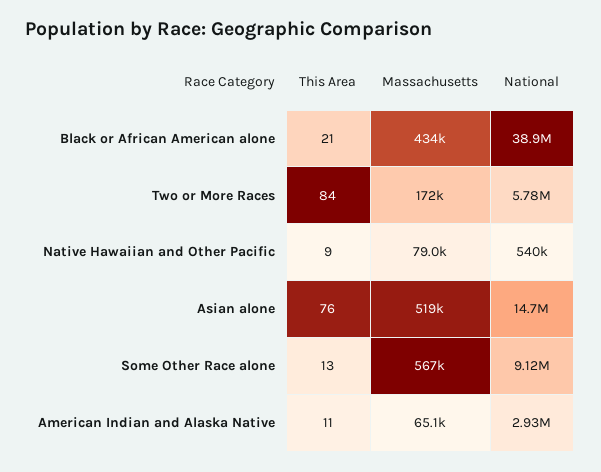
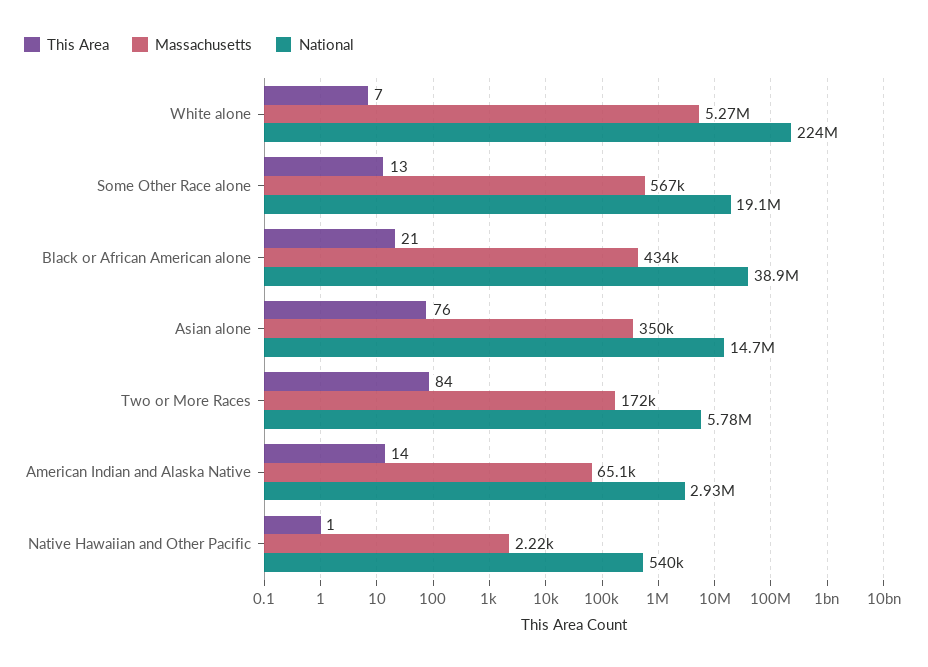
  {
    "This Area": {
      "Black or African American alone": 21,
      "Two or More Races": 84,
-     "Native Hawaiian and Other Pacific": 9,
+     "Native Hawaiian and Other Pacific": 1,
      "Asian alone": 76,
      "Some Other Race alone": 13,
-     "American Indian and Alaska Native": 11
+     "American Indian and Alaska Native": 14,
+     "White alone": 7
    },
    "Massachusetts": {
      "Black or African American alone": 434000,
      "Two or More Races": 172000,
-     "Native Hawaiian and Other Pacific": 79000,
+     "Native Hawaiian and Other Pacific": 2220,
-     "Asian alone": 519000,
+     "Asian alone": 350000,
      "Some Other Race alone": 567000,
-     "American Indian and Alaska Native": 65100
+     "American Indian and Alaska Native": 65100,
+     "White alone": 5270000
    },
    "National": {
      "Black or African American alone": 38900000,
      "Two or More Races": 5780000,
      "Native Hawaiian and Other Pacific": 540000,
      "Asian alone": 14700000,
-     "Some Other Race alone": 9120000,
+     "Some Other Race alone": 19100000,
-     "American Indian and Alaska Native": 2930000
+     "American Indian and Alaska Native": 2930000,
+     "White alone": 224000000
    }
  }

